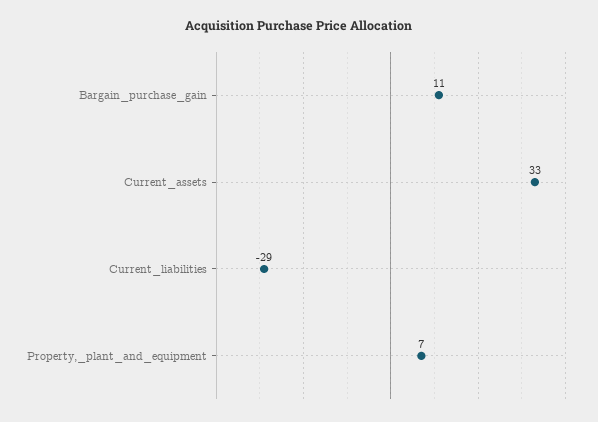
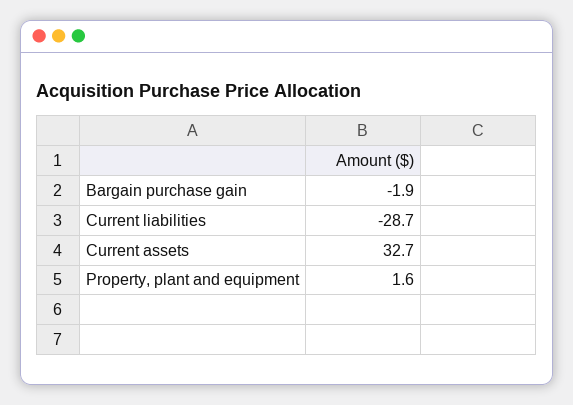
  {
-   "Bargain_purchase_gain": 11,
+   "Bargain_purchase_gain": -1.9,
    "Current_assets": 32.7,
    "Current_liabilities": -28.7,
-   "Property,_plant_and_equipment": 7
+   "Property,_plant_and_equipment": 1.6
  }

